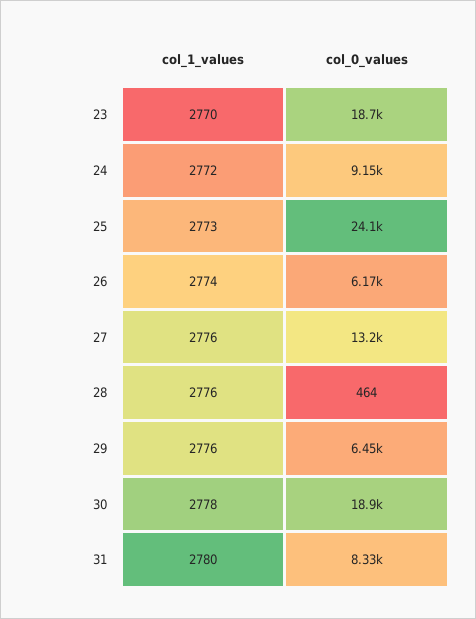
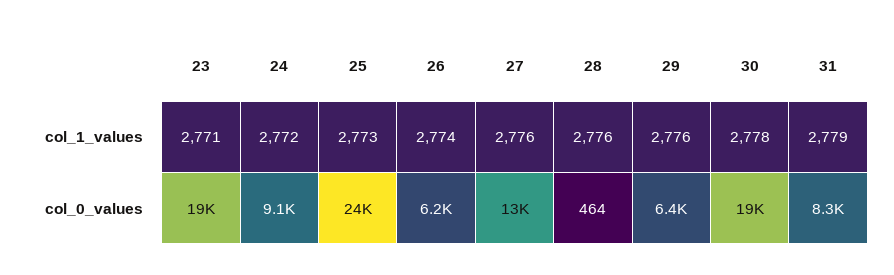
  {
    "col_1_values": {
-     "23": 2770,
+     "23": 2771,
      "24": 2772,
      "25": 2773,
      "26": 2774,
      "27": 2776,
      "28": 2776,
      "29": 2776,
      "30": 2778,
-     "31": 2780
+     "31": 2779
    },
    "col_0_values": {
      "23": 18700,
      "24": 9150,
      "25": 24100,
      "26": 6170,
      "27": 13200,
      "28": 464,
      "29": 6450,
      "30": 18900,
      "31": 8330
    }
  }

